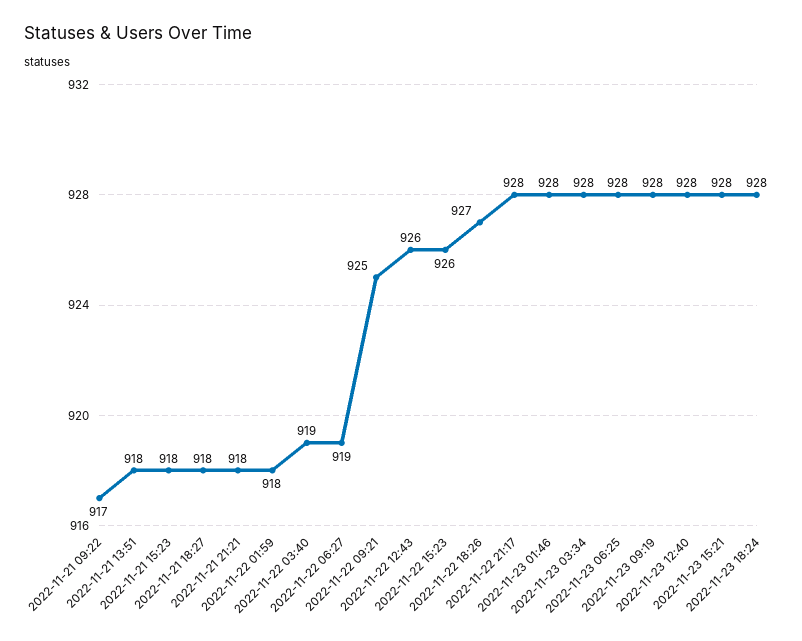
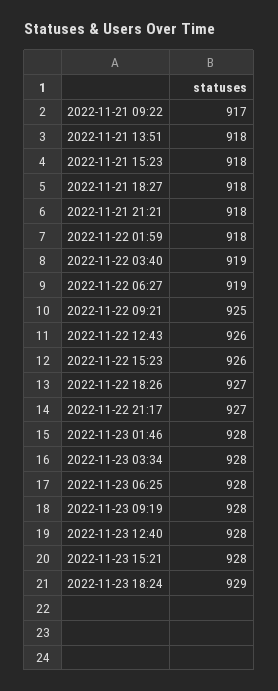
  {
    "2022-11-21 09:22": 917,
    "2022-11-21 13:51": 918,
    "2022-11-21 15:23": 918,
    "2022-11-21 18:27": 918,
    "2022-11-21 21:21": 918,
    "2022-11-22 01:59": 918,
    "2022-11-22 03:40": 919,
    "2022-11-22 06:27": 919,
    "2022-11-22 09:21": 925,
    "2022-11-22 12:43": 926,
    "2022-11-22 15:23": 926,
    "2022-11-22 18:26": 927,
-   "2022-11-22 21:17": 928,
+   "2022-11-22 21:17": 927,
    "2022-11-23 01:46": 928,
    "2022-11-23 03:34": 928,
    "2022-11-23 06:25": 928,
    "2022-11-23 09:19": 928,
    "2022-11-23 12:40": 928,
    "2022-11-23 15:21": 928,
-   "2022-11-23 18:24": 928
+   "2022-11-23 18:24": 929
  }

